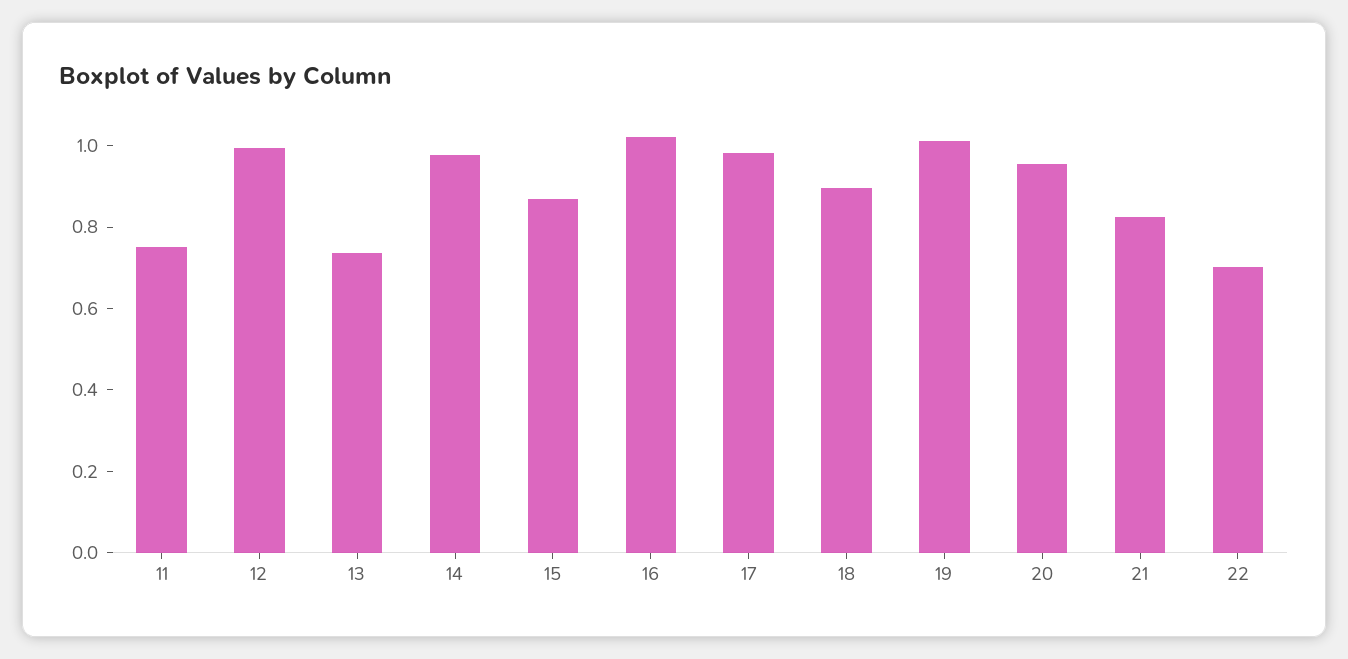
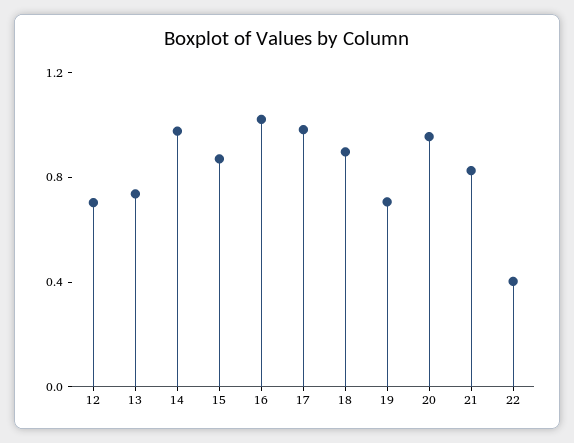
  {
-   "11": 0.75,
-   "12": 1,
+   "12": 0.7,
    "13": 0.75,
    "14": 1,
    "15": 0.85,
    "16": 1,
    "17": 1,
    "18": 0.9,
-   "19": 1,
+   "19": 0.7,
    "20": 0.95,
    "21": 0.85,
-   "22": 0.7
+   "22": 0.4
  }

